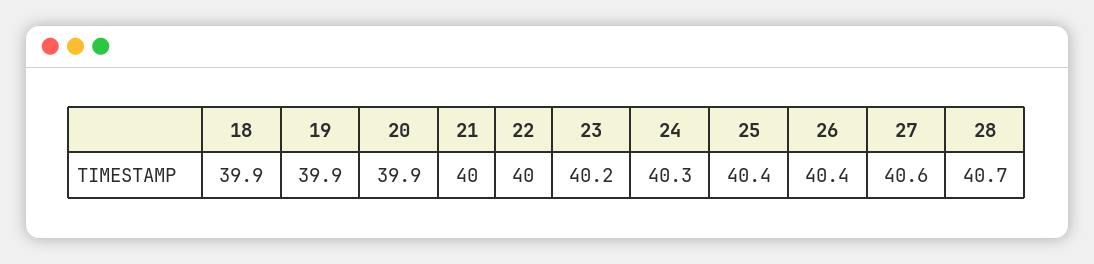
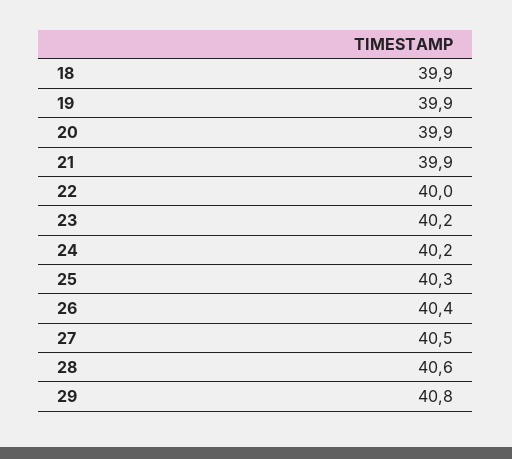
  {
    "18": 39.9,
    "19": 39.9,
    "20": 39.9,
-   "21": 40,
+   "21": 39.9,
    "22": 40,
    "23": 40.2,
-   "24": 40.3,
+   "24": 40.2,
-   "25": 40.4,
+   "25": 40.3,
    "26": 40.4,
-   "27": 40.6,
+   "27": 40.5,
-   "28": 40.7
+   "28": 40.6,
+   "29": 40.8
  }

